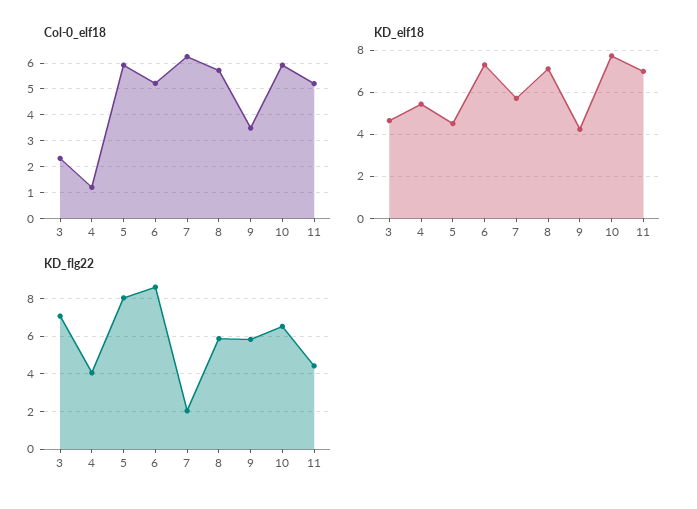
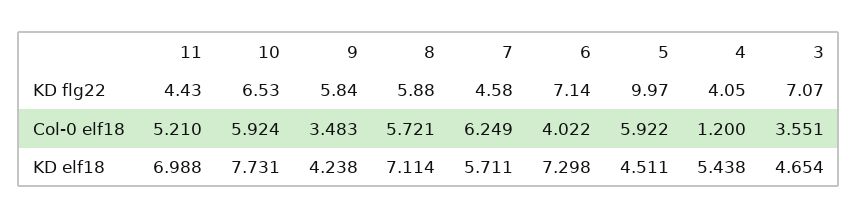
  {
    "Col-0_elf18": {
-     "3": 2.25,
+     "3": 3.551,
      "4": 1.2,
      "5": 5.922,
-     "6": 5.25,
+     "6": 4.022,
      "7": 6.249,
      "8": 5.721,
      "9": 3.483,
      "10": 5.924,
      "11": 5.21
    },
    "KD_elf18": {
      "3": 4.654,
      "4": 5.438,
      "5": 4.511,
      "6": 7.298,
      "7": 5.711,
      "8": 7.114,
      "9": 4.238,
      "10": 7.731,
      "11": 6.988
    },
    "KD_flg22": {
      "3": 7.07,
      "4": 4.05,
-     "5": 8,
+     "5": 9.97,
-     "6": 8.5,
+     "6": 7.14,
-     "7": 2,
+     "7": 4.58,
      "8": 5.88,
      "9": 5.84,
      "10": 6.53,
      "11": 4.43
    }
  }

